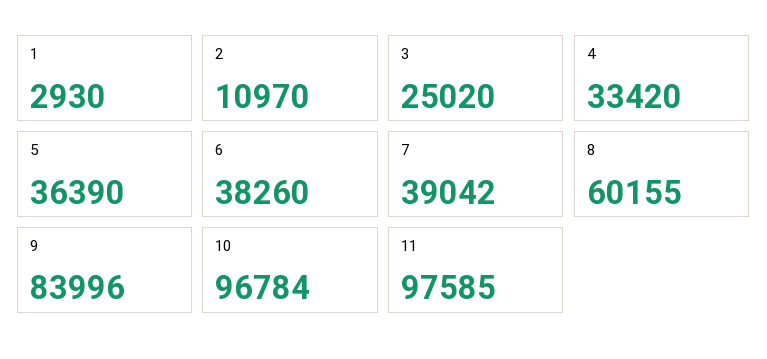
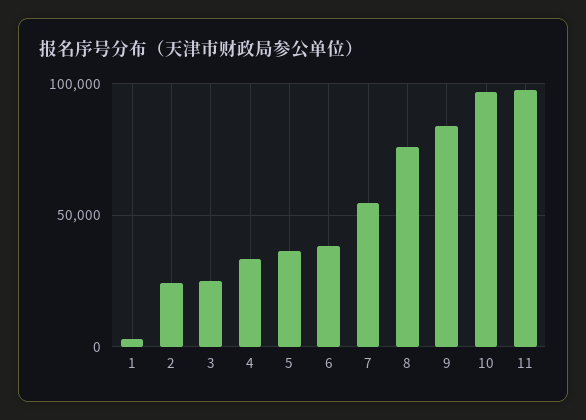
  {
    "1": 2930,
-   "2": 10970,
+   "2": 25000,
    "3": 25020,
    "4": 33420,
    "5": 36390,
    "6": 38260,
-   "7": 39042,
+   "7": 55000,
-   "8": 60155,
+   "8": 75000,
    "9": 83996,
    "10": 96784,
    "11": 97585
  }

